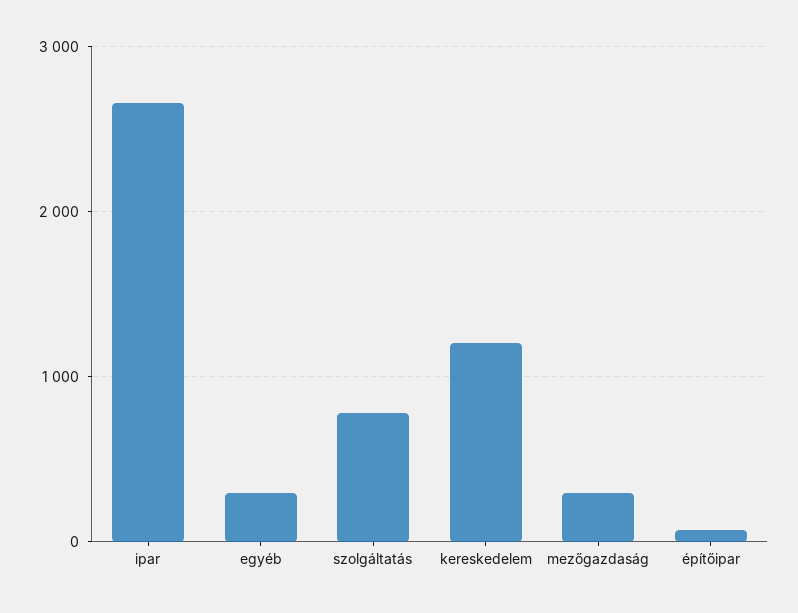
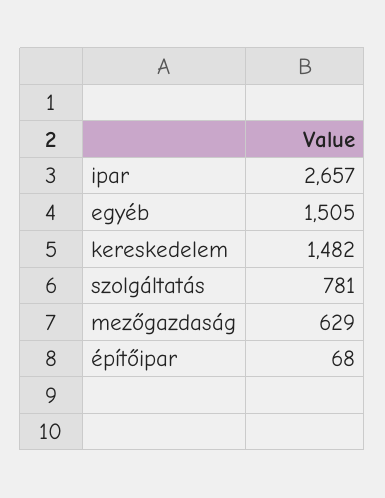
  {
    "ipar": 2657,
-   "egyéb": 300,
+   "egyéb": 1505,
    "szolgáltatás": 781,
-   "kereskedelem": 1200,
+   "kereskedelem": 1482,
-   "mezőgazdaság": 300,
+   "mezőgazdaság": 629,
    "építőipar": 68
  }

